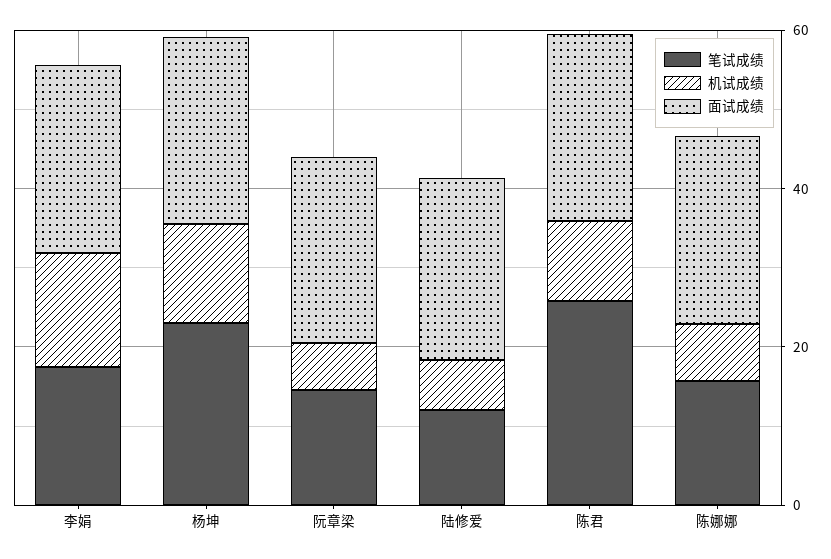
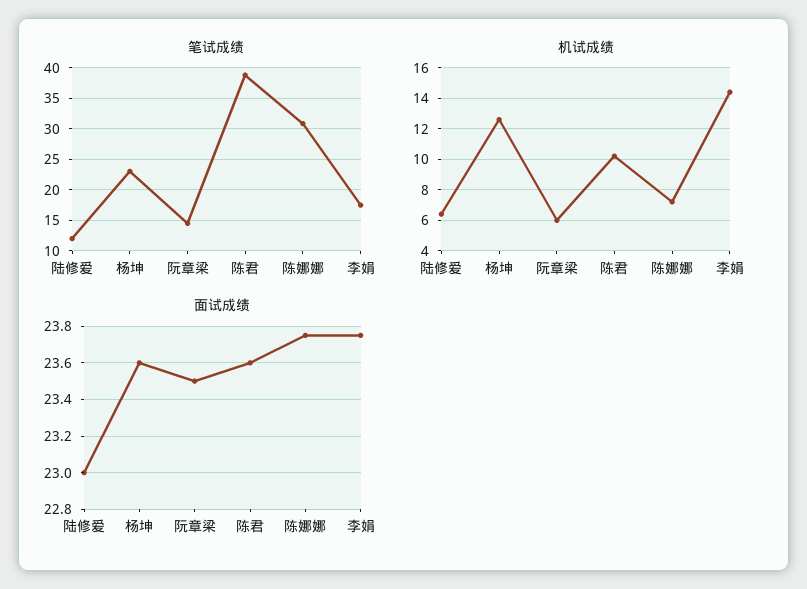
  {
    "笔试成绩": {
      "李娟": 18,
      "杨坤": 23,
      "阮章梁": 15,
      "陆修爱": 12,
-     "陈君": 25,
+     "陈君": 39,
-     "陈娜娜": 15
+     "陈娜娜": 31
    },
    "机试成绩": {
      "李娟": 14.5,
      "杨坤": 12.5,
      "阮章梁": 6,
      "陆修爱": 6.5,
      "陈君": 10,
      "陈娜娜": 7
    },
    "面试成绩": {
      "李娟": 23.75,
      "杨坤": 23.6,
      "阮章梁": 23.5,
      "陆修爱": 23,
      "陈君": 23.6,
      "陈娜娜": 23.75
    }
  }

